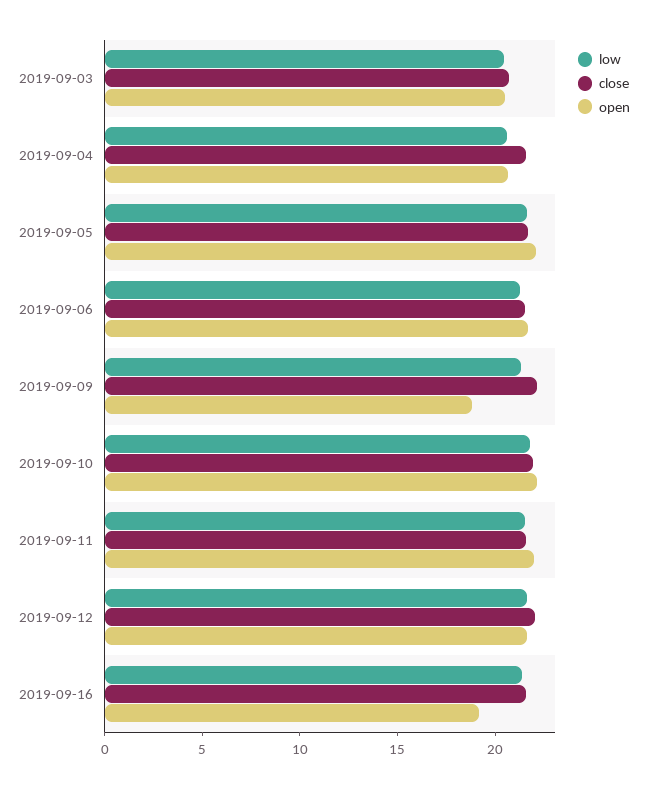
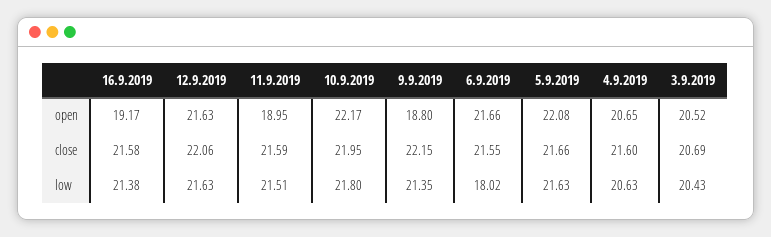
  {
    "low": {
      "2019-09-03": 20.43,
      "2019-09-04": 20.63,
      "2019-09-05": 21.63,
-     "2019-09-06": 21,
+     "2019-09-06": 18.02,
      "2019-09-09": 21.35,
      "2019-09-10": 21.8,
      "2019-09-11": 21.51,
      "2019-09-12": 21.63,
      "2019-09-16": 21.38
    },
    "close": {
      "2019-09-03": 20.69,
      "2019-09-04": 21.6,
      "2019-09-05": 21.66,
      "2019-09-06": 21.55,
      "2019-09-09": 22.15,
      "2019-09-10": 21.95,
      "2019-09-11": 21.59,
      "2019-09-12": 22.06,
      "2019-09-16": 21.58
    },
    "open": {
      "2019-09-03": 20.52,
      "2019-09-04": 20.65,
      "2019-09-05": 22.08,
      "2019-09-06": 21.66,
      "2019-09-09": 18.8,
      "2019-09-10": 22.17,
-     "2019-09-11": 22,
+     "2019-09-11": 18.95,
      "2019-09-12": 21.63,
      "2019-09-16": 19.17
    }
  }

